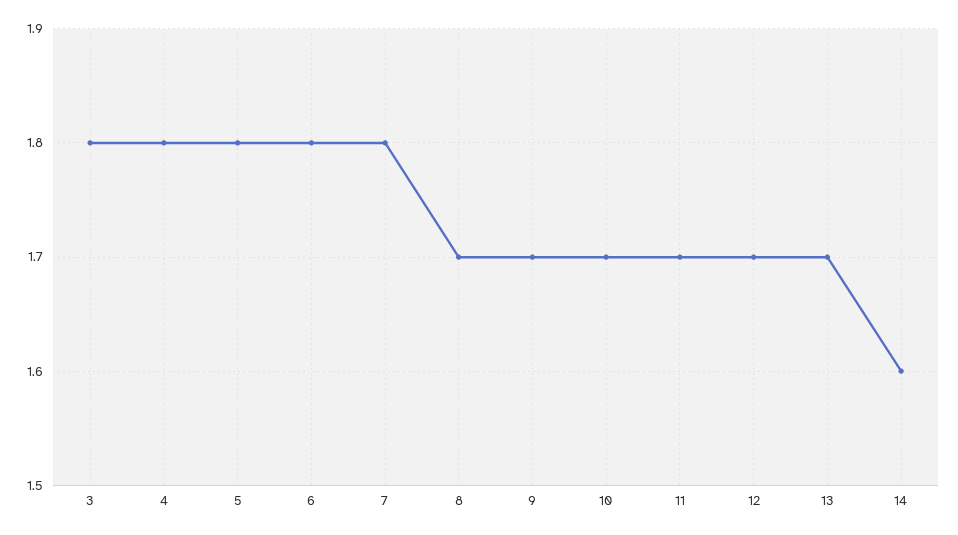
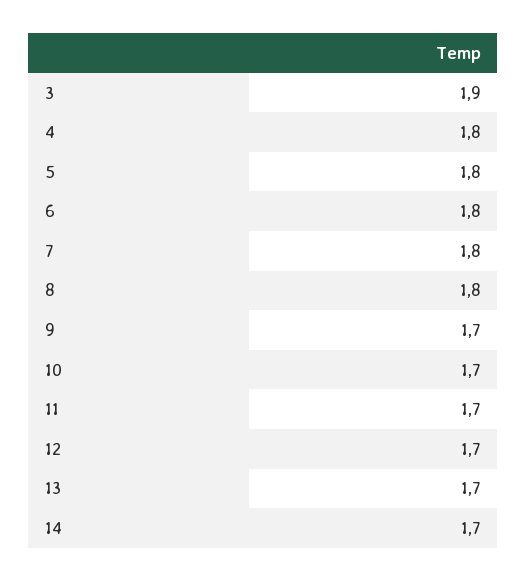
  {
-   "3": 1.8,
+   "3": 1.9,
    "4": 1.8,
    "5": 1.8,
    "6": 1.8,
    "7": 1.8,
-   "8": 1.7,
+   "8": 1.8,
    "9": 1.7,
    "10": 1.7,
    "11": 1.7,
    "12": 1.7,
    "13": 1.7,
-   "14": 1.6
+   "14": 1.7
  }

